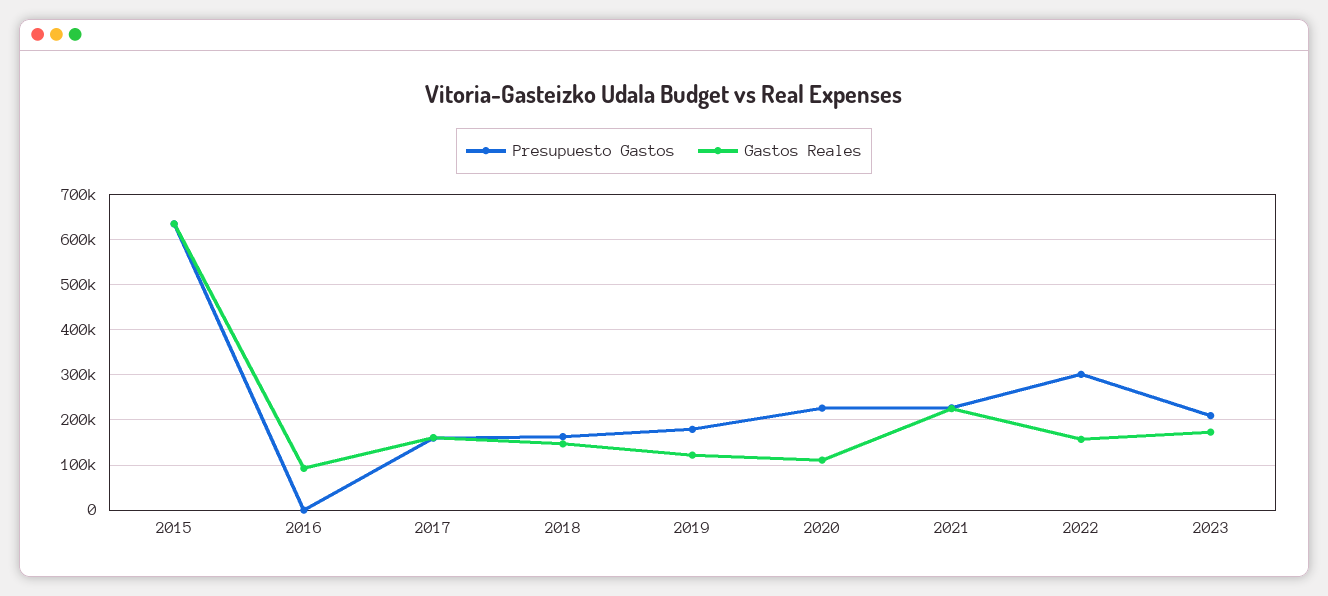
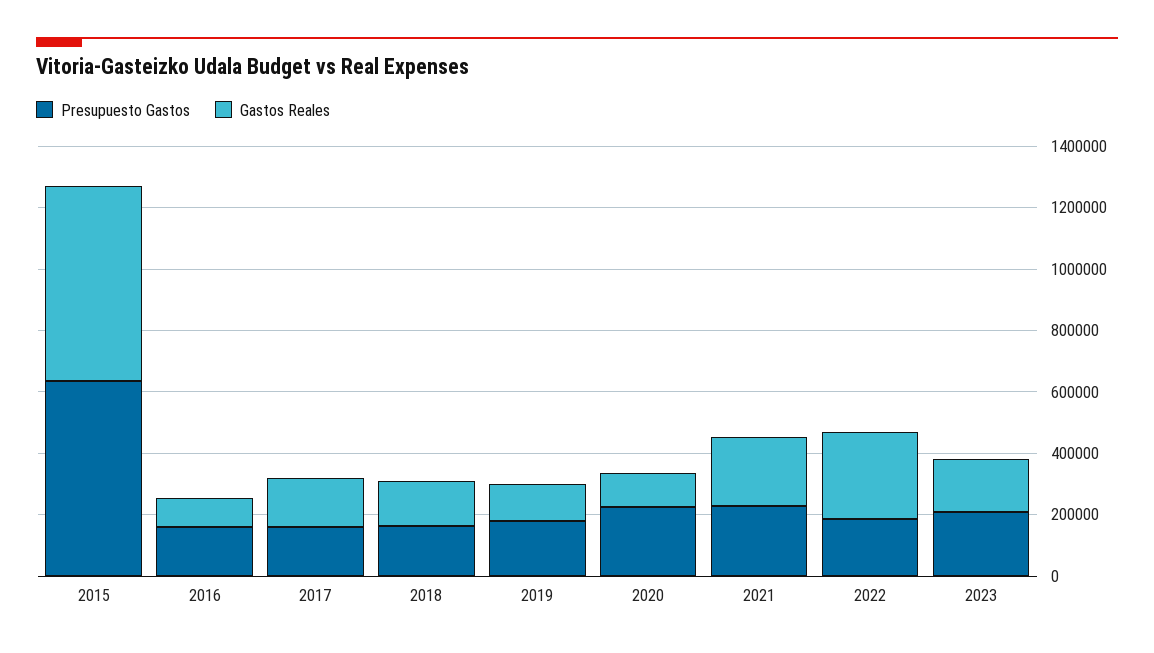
  {
    "Presupuesto Gastos": {
      "2015": 640000,
-     "2016": 0,
+     "2016": 150000,
      "2017": 160000,
      "2018": 160000,
      "2019": 180000,
      "2020": 220000,
      "2021": 220000,
-     "2022": 300000,
+     "2022": 200000,
      "2023": 200000
    },
    "Gastos Reales": {
      "2015": 640000,
      "2016": 100000,
      "2017": 160000,
      "2018": 140000,
      "2019": 120000,
      "2020": 120000,
      "2021": 220000,
-     "2022": 160000,
+     "2022": 300000,
      "2023": 180000
    }
  }

